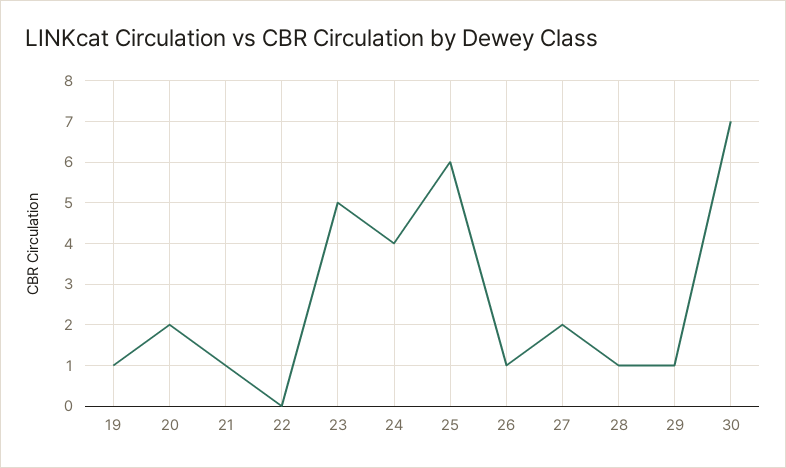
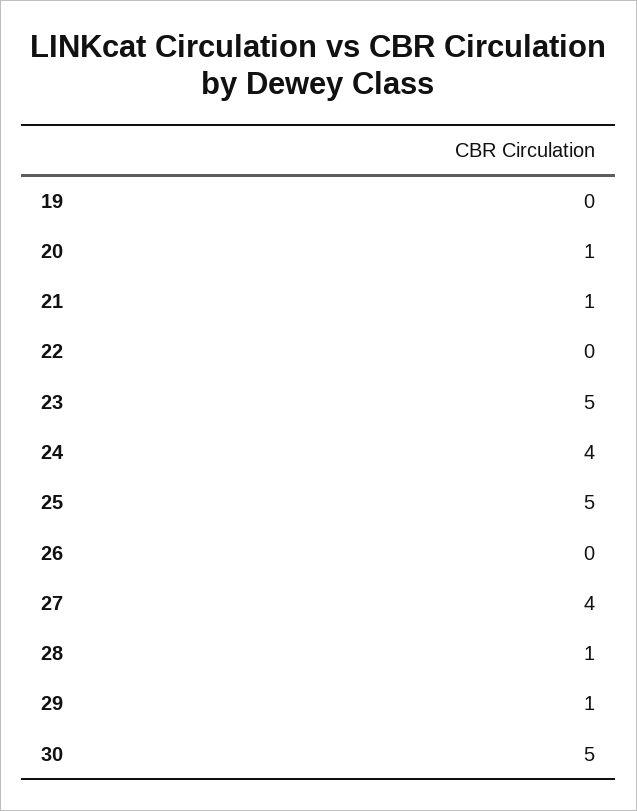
  {
-   "19": 1,
+   "19": 0,
-   "20": 2,
+   "20": 1,
    "21": 1,
    "22": 0,
    "23": 5,
    "24": 4,
-   "25": 6,
+   "25": 5,
-   "26": 1,
+   "26": 0,
-   "27": 2,
+   "27": 4,
    "28": 1,
    "29": 1,
-   "30": 7
+   "30": 5
  }

